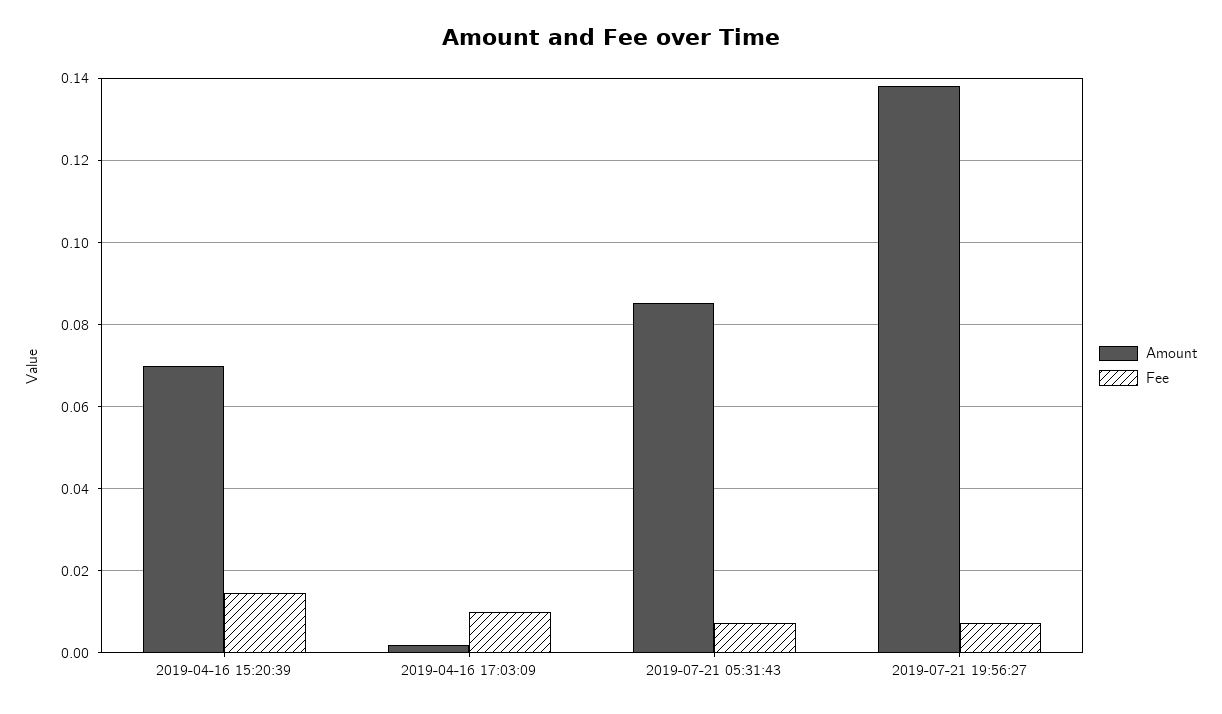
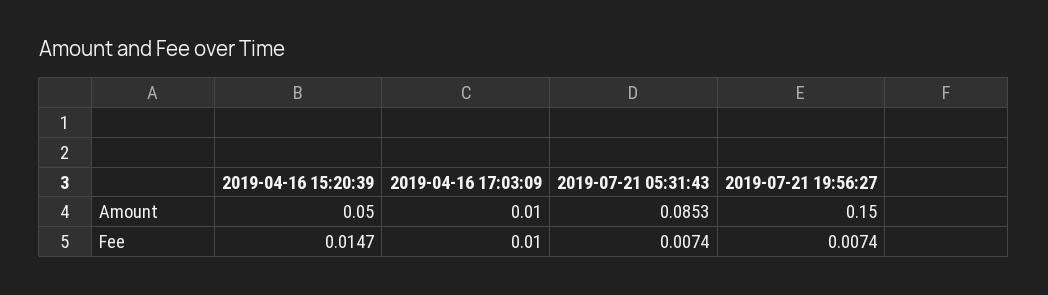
  {
    "Amount": {
-     "2019-04-16 15:20:39": 0.07,
+     "2019-04-16 15:20:39": 0.05,
-     "2019-04-16 17:03:09": 0.002,
+     "2019-04-16 17:03:09": 0.01,
      "2019-07-21 05:31:43": 0.0853,
-     "2019-07-21 19:56:27": 0.138
+     "2019-07-21 19:56:27": 0.15
    },
    "Fee": {
      "2019-04-16 15:20:39": 0.0147,
      "2019-04-16 17:03:09": 0.01,
      "2019-07-21 05:31:43": 0.0074,
      "2019-07-21 19:56:27": 0.0074
    }
  }

